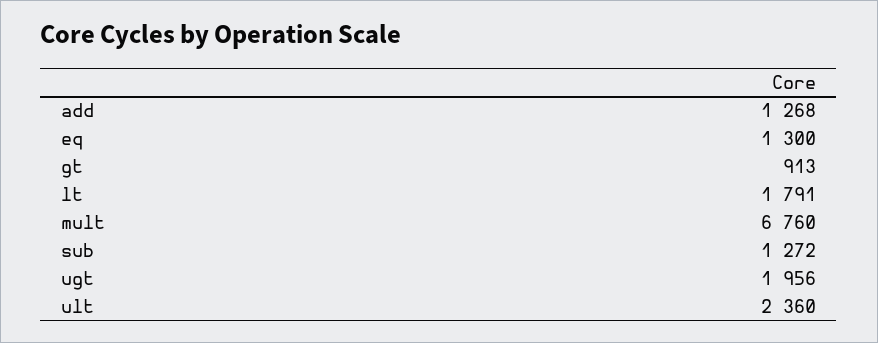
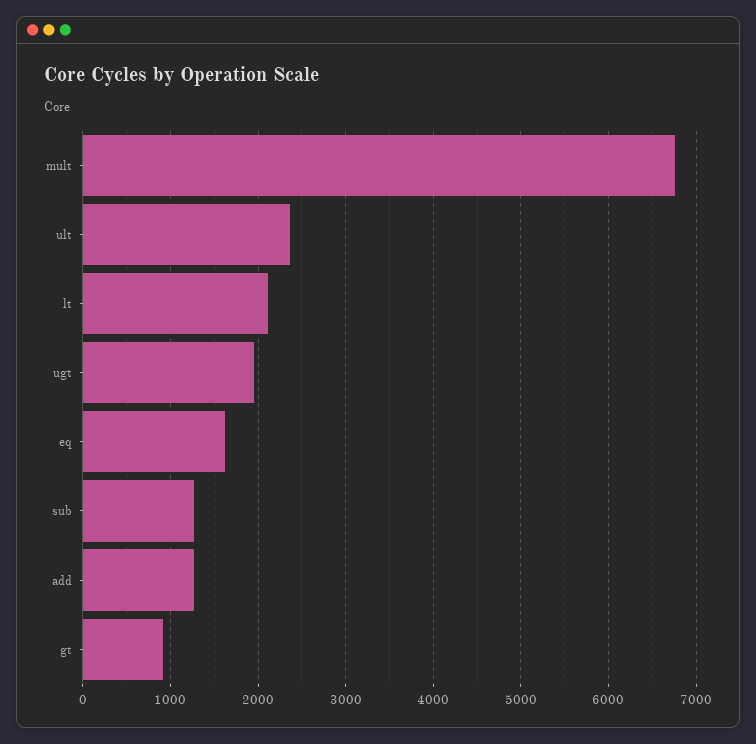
  {
    "add": 1268,
-   "eq": 1300,
+   "eq": 1600,
    "gt": 913,
-   "lt": 1791,
+   "lt": 2100,
    "mult": 6760,
    "sub": 1272,
    "ugt": 1956,
    "ult": 2360
  }

